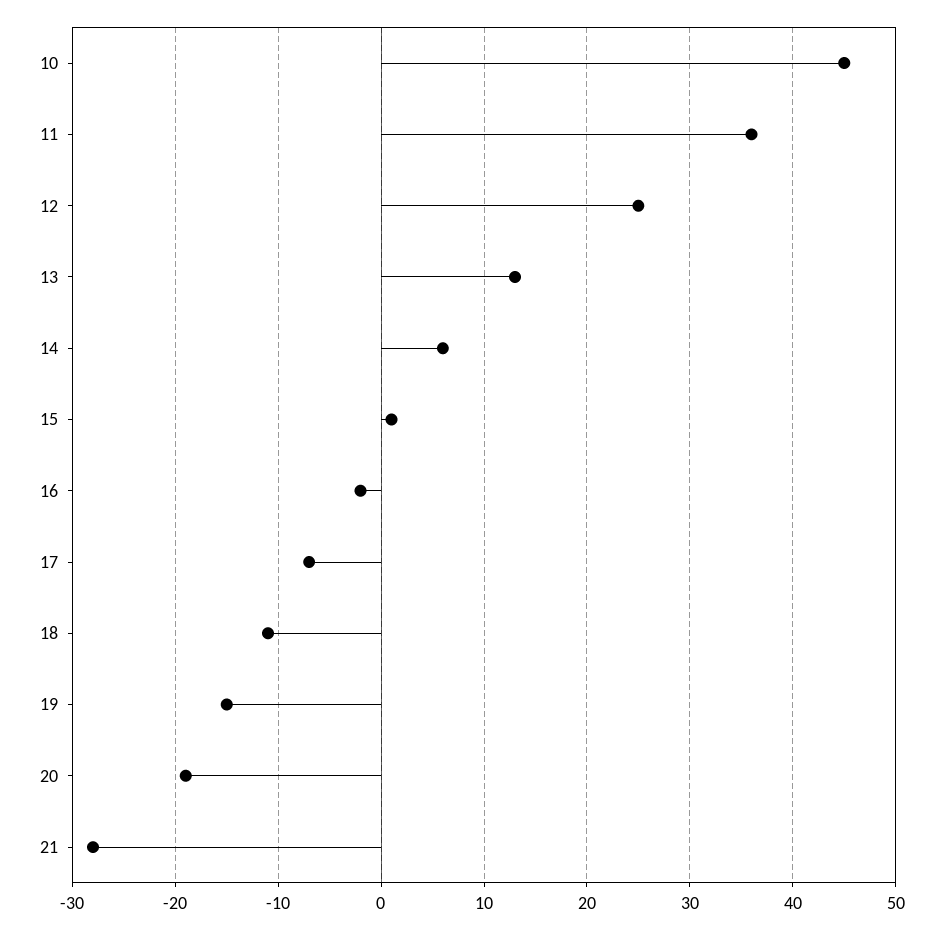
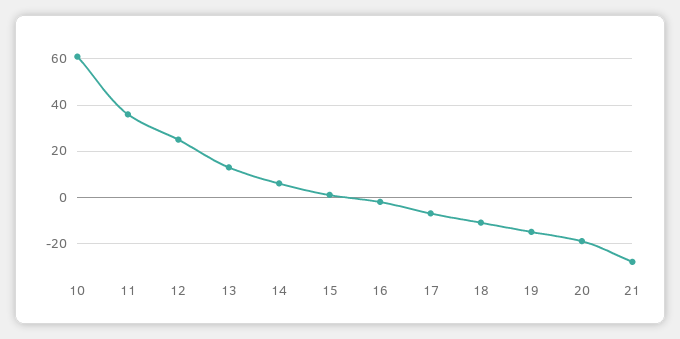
  {
-   "10": 45,
+   "10": 60,
    "11": 36,
    "12": 25,
    "13": 13,
    "14": 6,
    "15": 1,
    "16": -2,
    "17": -7,
    "18": -11,
    "19": -15,
    "20": -19,
    "21": -28
  }

